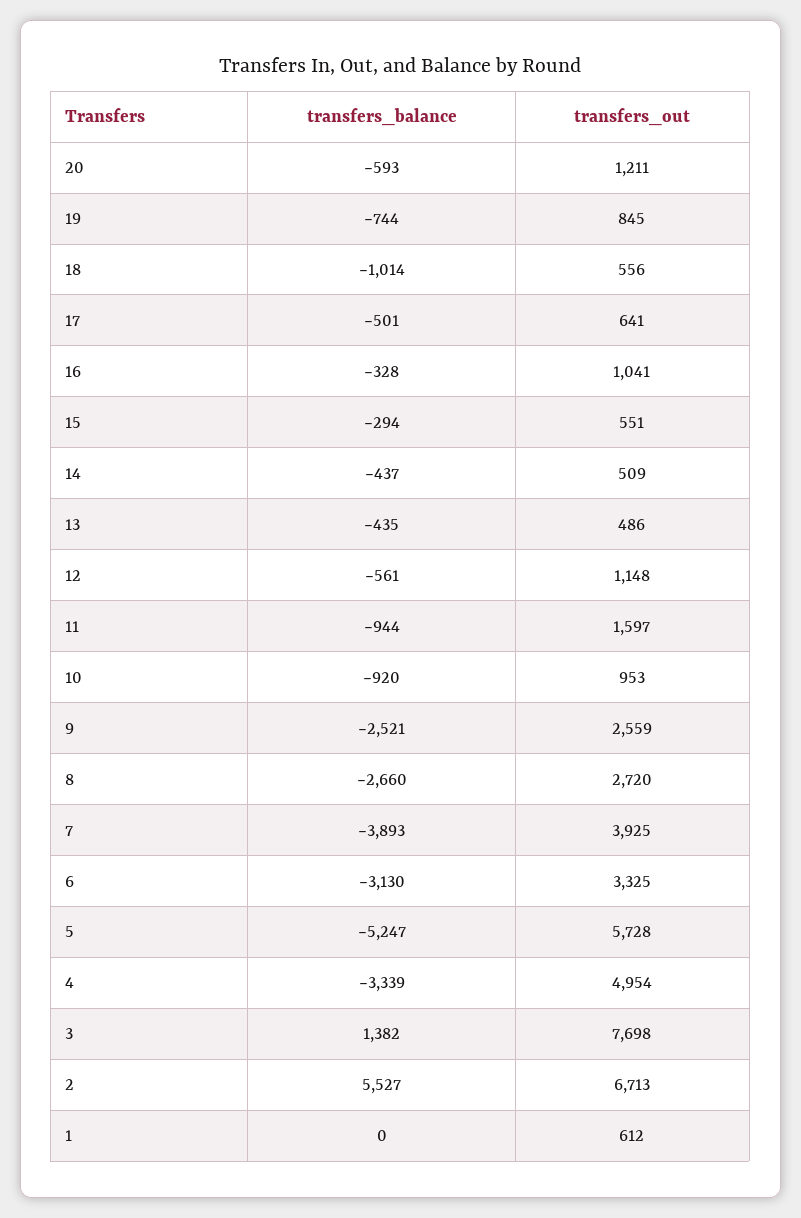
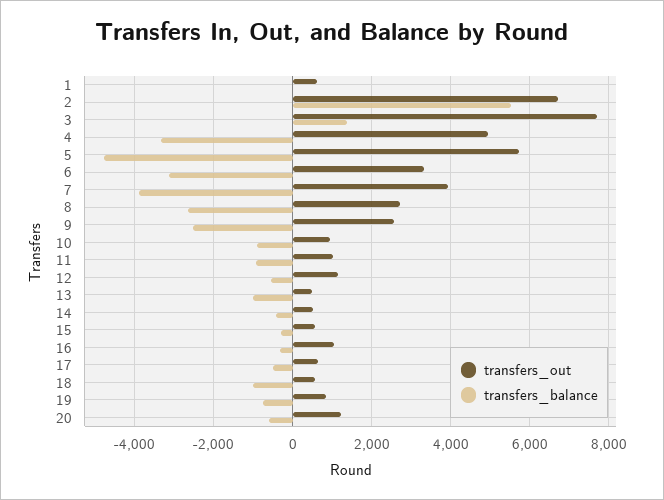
  {
    "transfers_balance": {
      "20": -593,
      "19": -744,
      "18": -1014,
      "17": -501,
      "16": -328,
      "15": -294,
      "14": -437,
-     "13": -435,
+     "13": -1000,
      "12": -561,
      "11": -944,
      "10": -920,
      "9": -2521,
      "8": -2660,
      "7": -3893,
      "6": -3130,
-     "5": -5247,
+     "5": -4800,
      "4": -3339,
      "3": 1382,
      "2": 5527,
      "1": 0
    },
    "transfers_out": {
      "20": 1211,
      "19": 845,
      "18": 556,
      "17": 641,
      "16": 1041,
      "15": 551,
      "14": 509,
      "13": 486,
      "12": 1148,
-     "11": 1597,
+     "11": 1000,
      "10": 953,
      "9": 2559,
      "8": 2720,
      "7": 3925,
      "6": 3325,
      "5": 5728,
      "4": 4954,
      "3": 7698,
      "2": 6713,
      "1": 612
    }
  }

